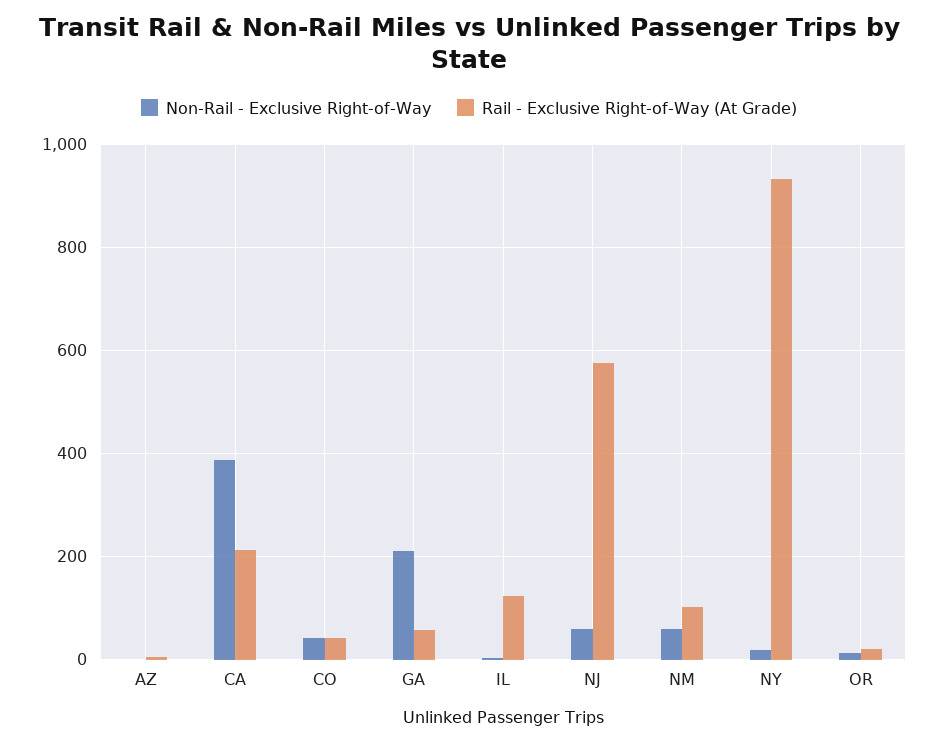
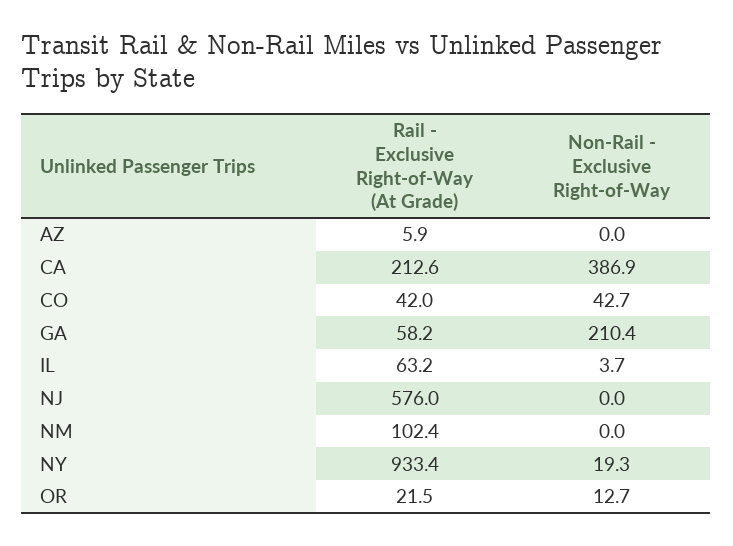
  {
    "Non-Rail - Exclusive Right-of-Way": {
      "AZ": 0,
      "CA": 386.9,
      "CO": 42.7,
      "GA": 210.4,
      "IL": 3.7,
-     "NJ": 60,
+     "NJ": 0,
-     "NM": 60,
+     "NM": 0,
      "NY": 19.3,
      "OR": 12.7
    },
    "Rail - Exclusive Right-of-Way (At Grade)": {
      "AZ": 5.9,
      "CA": 212.6,
      "CO": 42,
      "GA": 58.2,
-     "IL": 120,
+     "IL": 63.2,
      "NJ": 576,
      "NM": 102.4,
      "NY": 933.4,
      "OR": 21.5
    }
  }

